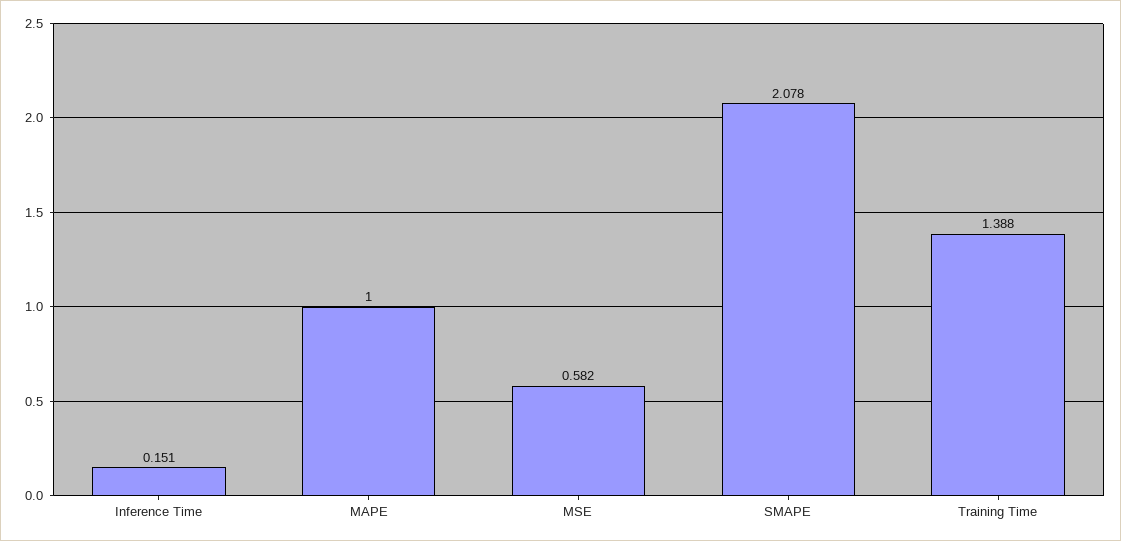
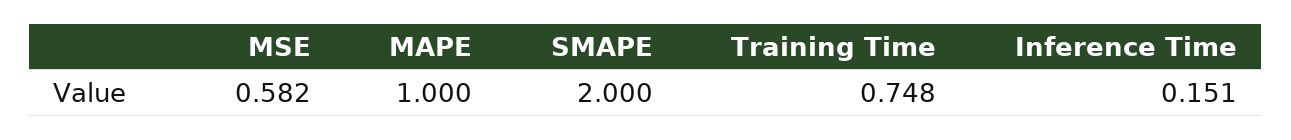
  {
    "Inference Time": 0.151,
    "MAPE": 1,
    "MSE": 0.582,
-   "SMAPE": 2.078,
+   "SMAPE": 2,
-   "Training Time": 1.388
+   "Training Time": 0.748
  }

